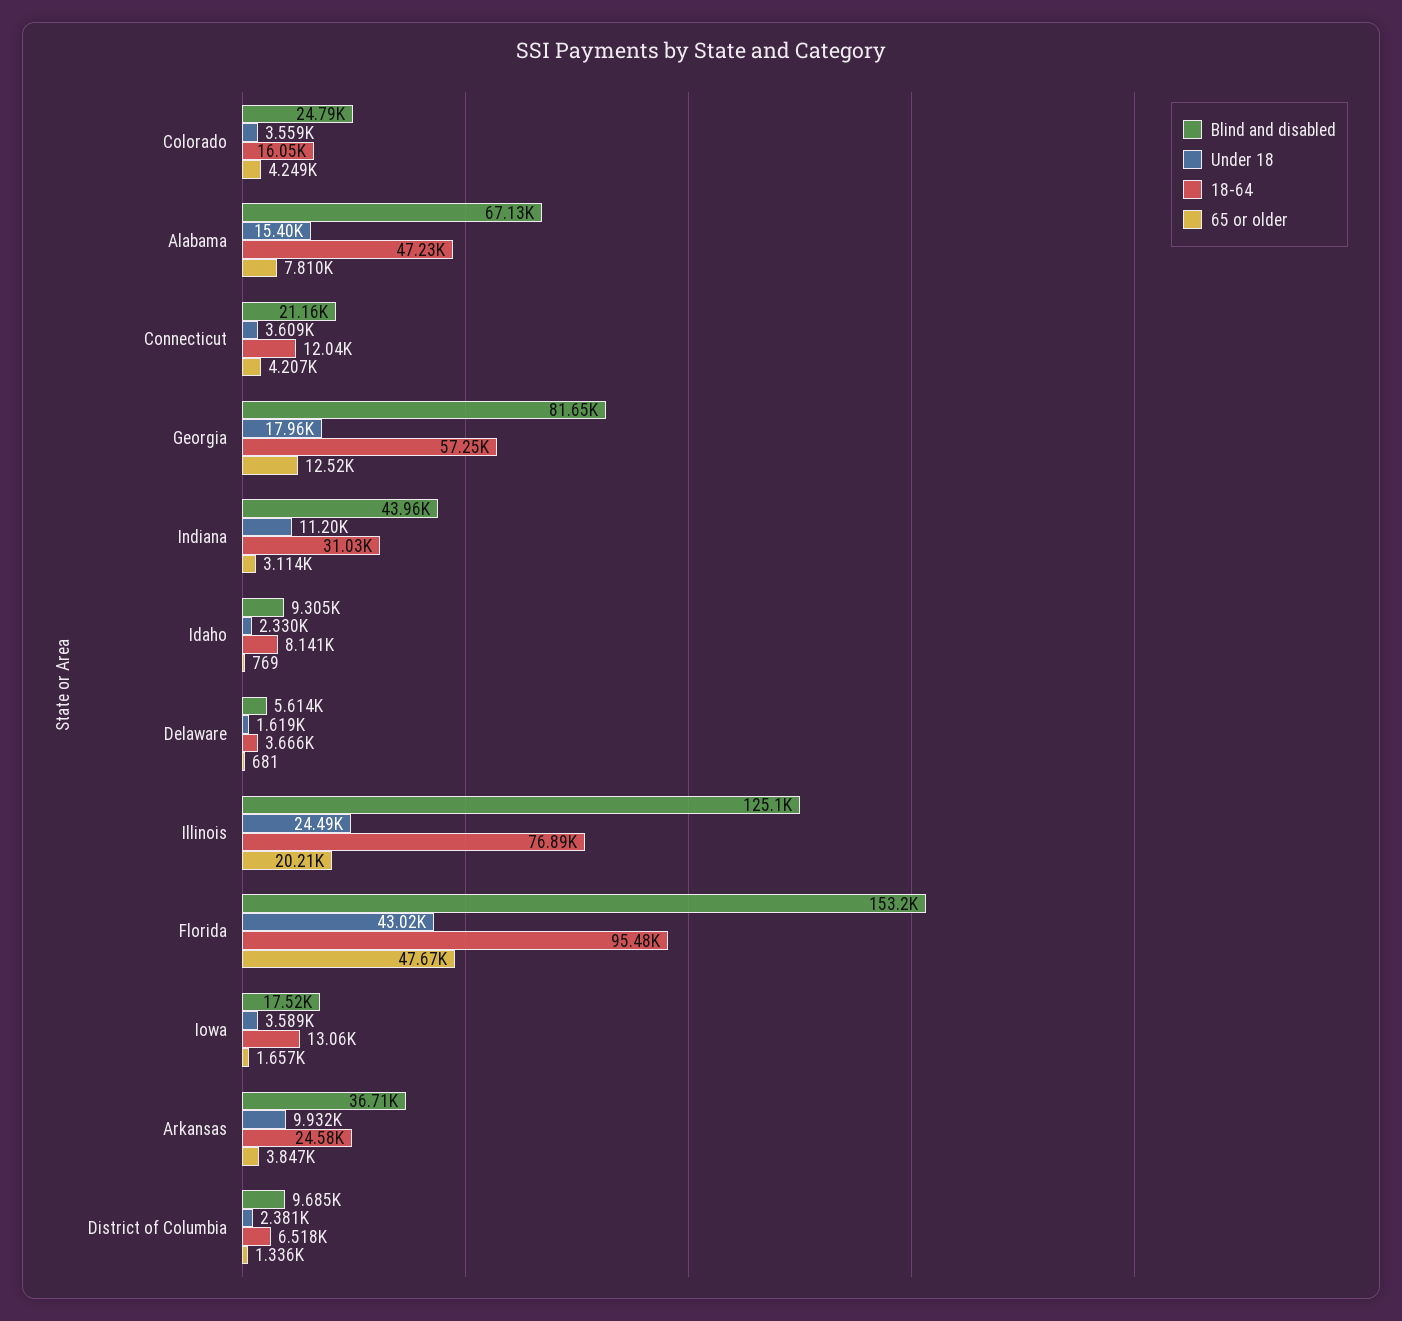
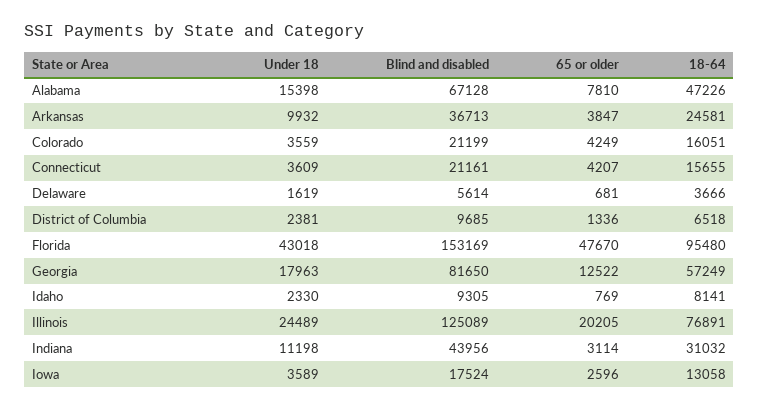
  {
    "Blind and disabled": {
-     "Colorado": 24790,
+     "Colorado": 21199,
      "Alabama": 67128,
      "Connecticut": 21161,
      "Georgia": 81650,
      "Indiana": 43956,
      "Idaho": 9305,
      "Delaware": 5614,
      "Illinois": 125089,
      "Florida": 153169,
      "Iowa": 17524,
      "Arkansas": 36713,
      "District of Columbia": 9685
    },
    "Under 18": {
      "Colorado": 3559,
      "Alabama": 15398,
      "Connecticut": 3609,
      "Georgia": 17963,
      "Indiana": 11198,
      "Idaho": 2330,
      "Delaware": 1619,
      "Illinois": 24489,
      "Florida": 43018,
      "Iowa": 3589,
      "Arkansas": 9932,
      "District of Columbia": 2381
    },
    "18-64": {
      "Colorado": 16051,
      "Alabama": 47226,
-     "Connecticut": 12040,
+     "Connecticut": 15655,
      "Georgia": 57249,
      "Indiana": 31032,
      "Idaho": 8141,
      "Delaware": 3666,
      "Illinois": 76891,
      "Florida": 95480,
      "Iowa": 13058,
      "Arkansas": 24581,
      "District of Columbia": 6518
    },
    "65 or older": {
      "Colorado": 4249,
      "Alabama": 7810,
      "Connecticut": 4207,
      "Georgia": 12522,
      "Indiana": 3114,
      "Idaho": 769,
      "Delaware": 681,
      "Illinois": 20205,
      "Florida": 47670,
-     "Iowa": 1657,
+     "Iowa": 2596,
      "Arkansas": 3847,
      "District of Columbia": 1336
    }
  }

